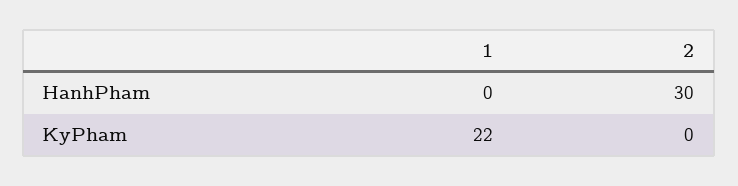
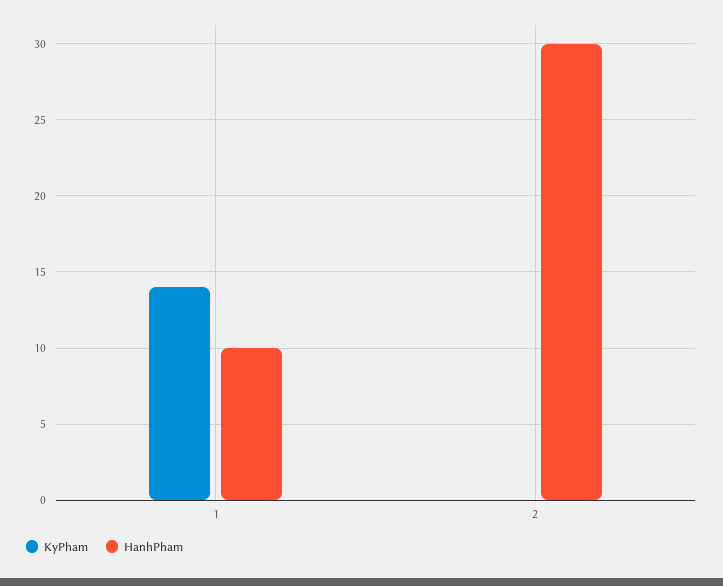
  {
    "HanhPham": {
-     "1": 0,
+     "1": 10,
      "2": 30
    },
    "KyPham": {
-     "1": 22,
+     "1": 14,
      "2": 0
    }
  }

